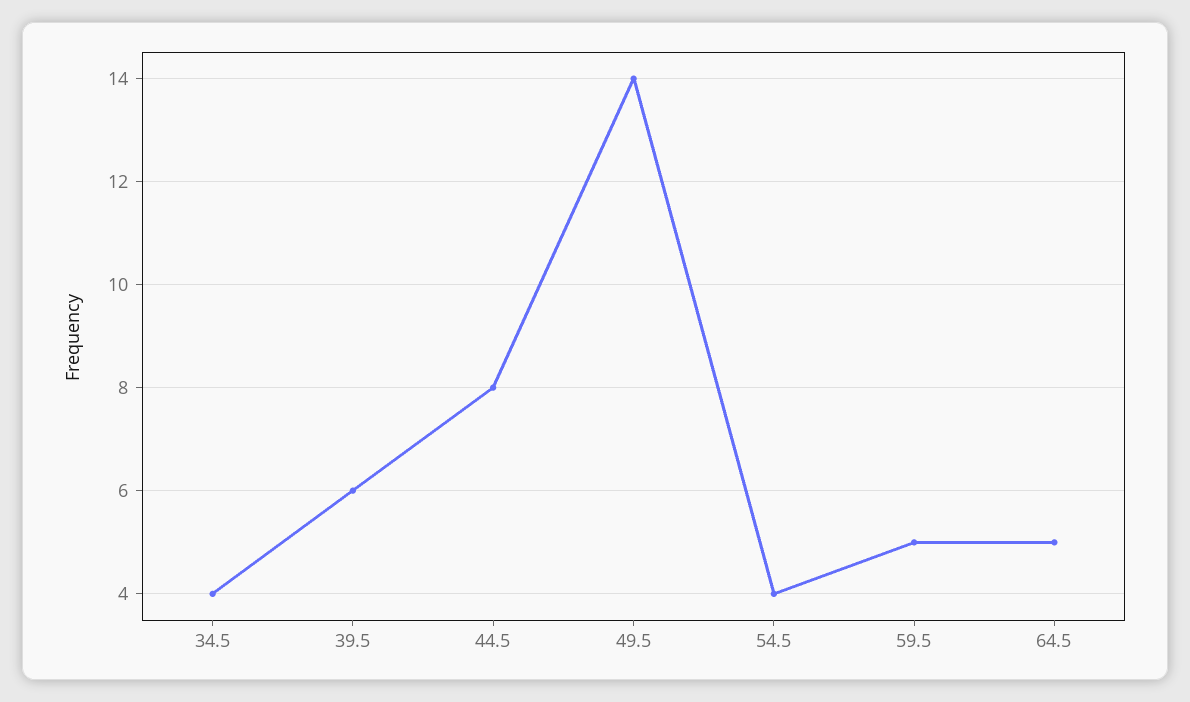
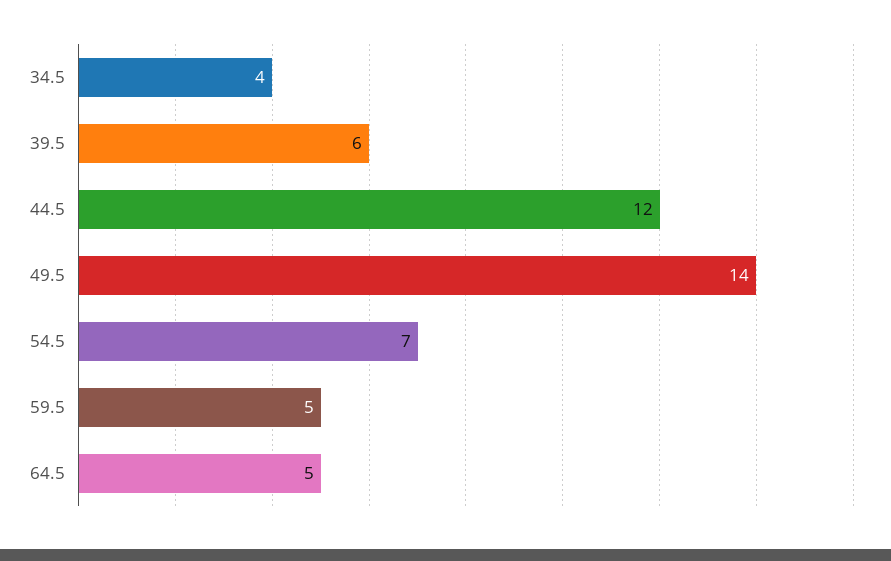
  {
    "34.5": 4,
    "39.5": 6,
-   "44.5": 8,
+   "44.5": 12,
    "49.5": 14,
-   "54.5": 4,
+   "54.5": 7,
    "59.5": 5,
    "64.5": 5
  }

